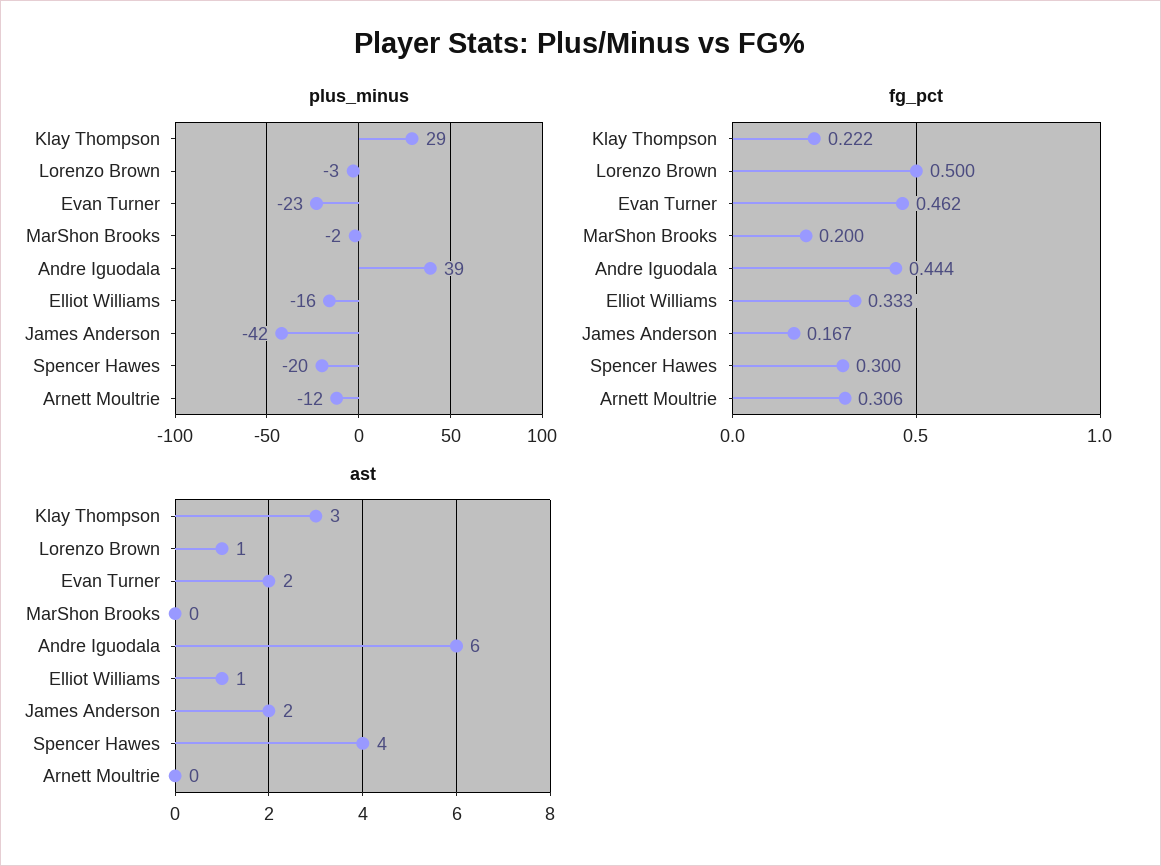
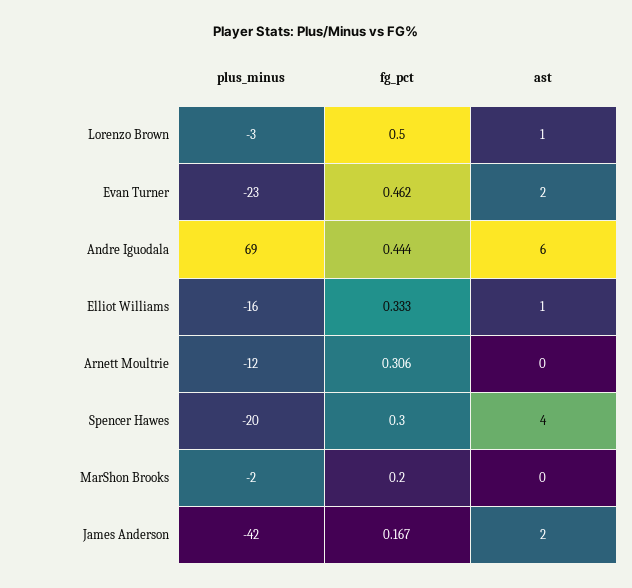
  {
    "plus_minus": {
-     "Klay Thompson": 29,
      "Lorenzo Brown": -3,
      "Evan Turner": -23,
      "MarShon Brooks": -2,
-     "Andre Iguodala": 39,
+     "Andre Iguodala": 69,
      "Elliot Williams": -16,
      "James Anderson": -42,
      "Spencer Hawes": -20,
      "Arnett Moultrie": -12
    },
    "fg_pct": {
-     "Klay Thompson": 0.222,
      "Lorenzo Brown": 0.5,
      "Evan Turner": 0.462,
      "MarShon Brooks": 0.2,
      "Andre Iguodala": 0.444,
      "Elliot Williams": 0.333,
      "James Anderson": 0.167,
      "Spencer Hawes": 0.3,
      "Arnett Moultrie": 0.306
    },
    "ast": {
-     "Klay Thompson": 3,
      "Lorenzo Brown": 1,
      "Evan Turner": 2,
      "MarShon Brooks": 0,
      "Andre Iguodala": 6,
      "Elliot Williams": 1,
      "James Anderson": 2,
      "Spencer Hawes": 4,
      "Arnett Moultrie": 0
    }
  }

